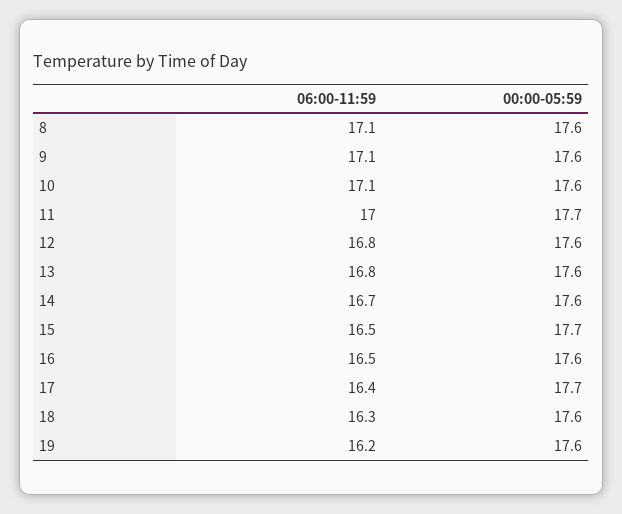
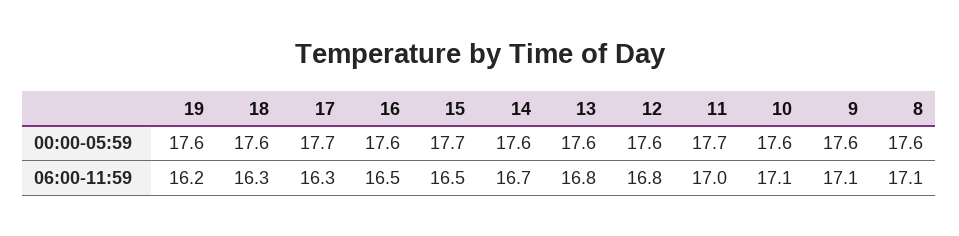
  {
    "06:00-11:59": {
      "8": 17.1,
      "9": 17.1,
      "10": 17.1,
      "11": 17,
      "12": 16.8,
      "13": 16.8,
      "14": 16.7,
      "15": 16.5,
      "16": 16.5,
-     "17": 16.4,
+     "17": 16.3,
      "18": 16.3,
      "19": 16.2
    },
    "00:00-05:59": {
      "8": 17.6,
      "9": 17.6,
      "10": 17.6,
      "11": 17.7,
      "12": 17.6,
      "13": 17.6,
      "14": 17.6,
      "15": 17.7,
      "16": 17.6,
      "17": 17.7,
      "18": 17.6,
      "19": 17.6
    }
  }

